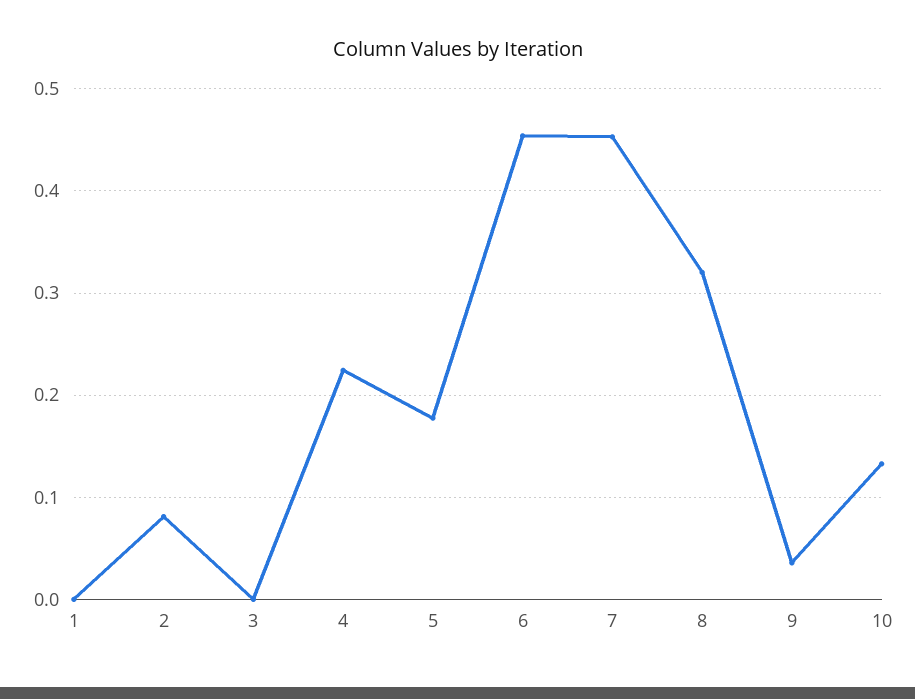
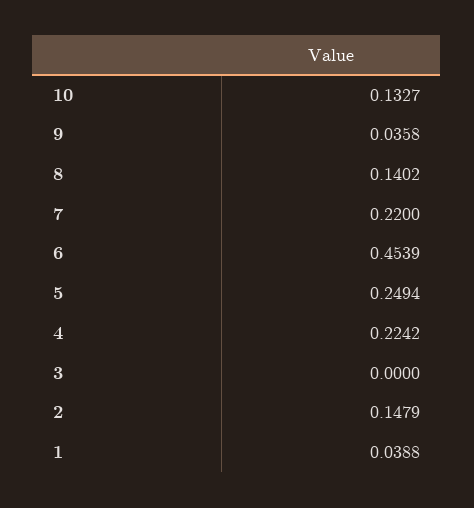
  {
-   "1": 0,
+   "1": 0.0388,
-   "2": 0.08,
+   "2": 0.1479,
    "3": 0,
    "4": 0.2242,
-   "5": 0.18,
+   "5": 0.2494,
    "6": 0.4539,
-   "7": 0.45,
+   "7": 0.22,
-   "8": 0.32,
+   "8": 0.1402,
    "9": 0.0358,
    "10": 0.1327
  }

